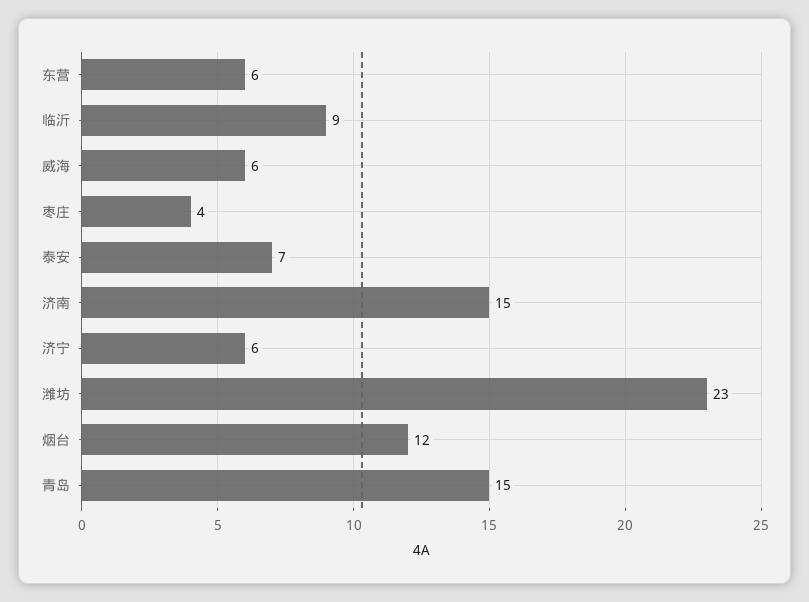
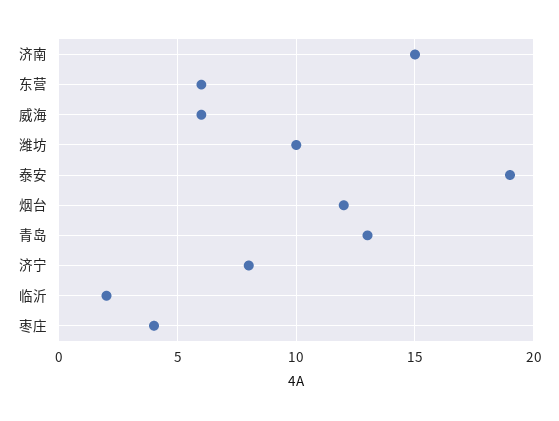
  {
    "东营": 6,
-   "临沂": 9,
+   "临沂": 2,
    "威海": 6,
    "枣庄": 4,
-   "泰安": 7,
+   "泰安": 19,
    "济南": 15,
-   "济宁": 6,
+   "济宁": 8,
-   "潍坊": 23,
+   "潍坊": 10,
    "烟台": 12,
-   "青岛": 15
+   "青岛": 13
  }

